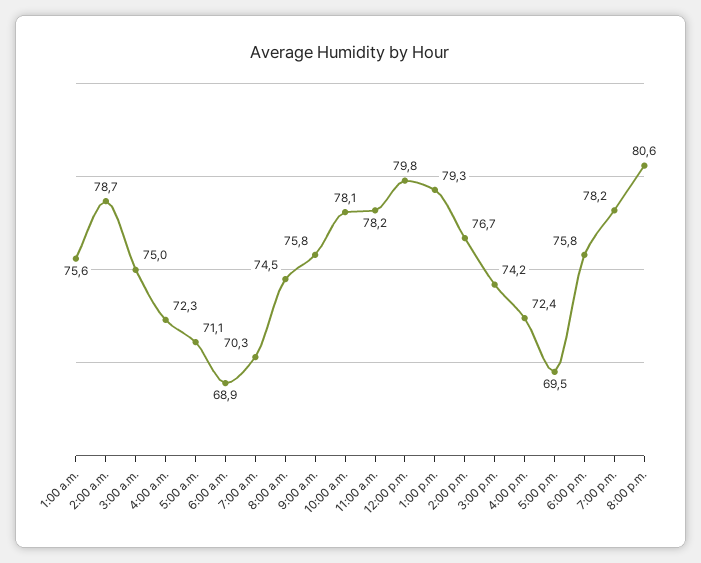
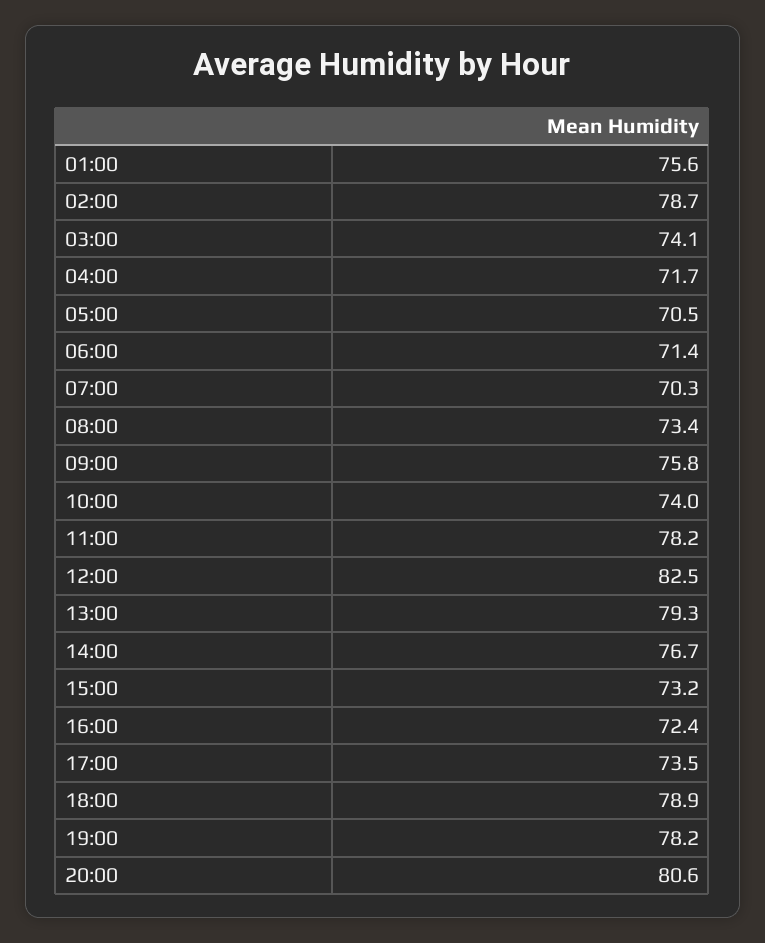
  {
    "1:00 a.m.": 75.6,
    "2:00 a.m.": 78.7,
-   "3:00 a.m.": 75,
+   "3:00 a.m.": 74.1,
-   "4:00 a.m.": 72.3,
+   "4:00 a.m.": 71.7,
-   "5:00 a.m.": 71.1,
+   "5:00 a.m.": 70.5,
-   "6:00 a.m.": 68.9,
+   "6:00 a.m.": 71.4,
    "7:00 a.m.": 70.3,
-   "8:00 a.m.": 74.5,
+   "8:00 a.m.": 73.4,
    "9:00 a.m.": 75.8,
-   "10:00 a.m.": 78.1,
+   "10:00 a.m.": 74,
    "11:00 a.m.": 78.2,
-   "12:00 p.m.": 79.8,
+   "12:00 p.m.": 82.5,
    "1:00 p.m.": 79.3,
    "2:00 p.m.": 76.7,
-   "3:00 p.m.": 74.2,
+   "3:00 p.m.": 73.2,
    "4:00 p.m.": 72.4,
-   "5:00 p.m.": 69.5,
+   "5:00 p.m.": 73.5,
-   "6:00 p.m.": 75.8,
+   "6:00 p.m.": 78.9,
    "7:00 p.m.": 78.2,
    "8:00 p.m.": 80.6
  }

